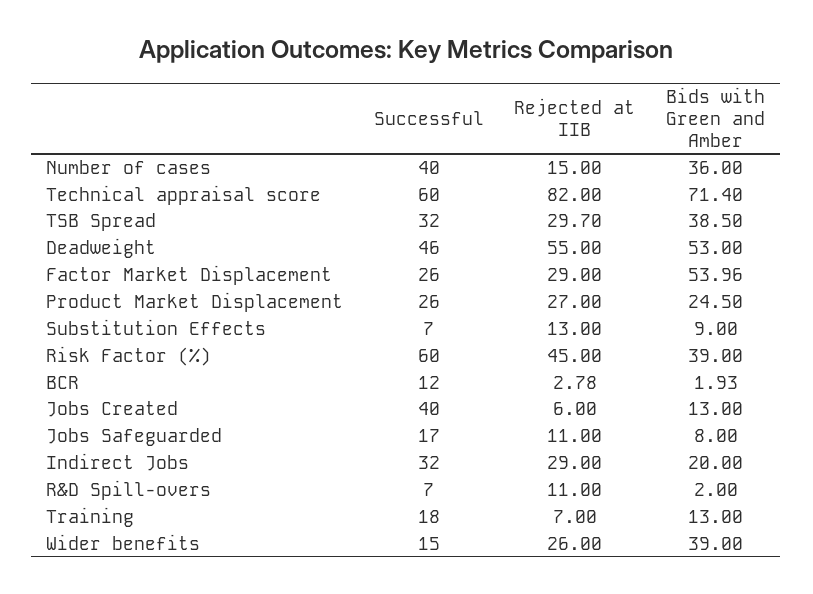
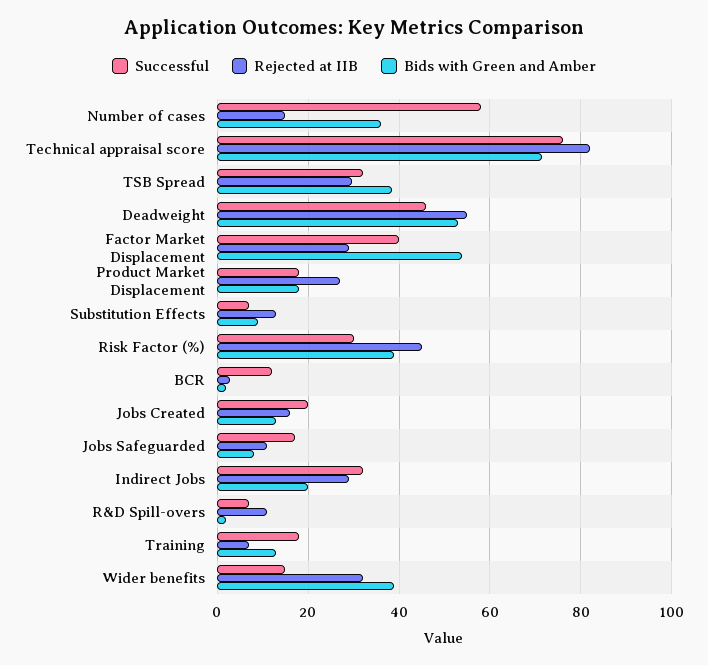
  {
    "Successful": {
-     "Number of cases": 40,
+     "Number of cases": 58,
-     "Technical appraisal score": 60,
+     "Technical appraisal score": 76,
      "TSB Spread": 32,
      "Deadweight": 46,
-     "Factor Market Displacement": 26,
+     "Factor Market Displacement": 40,
-     "Product Market Displacement": 26,
+     "Product Market Displacement": 18,
      "Substitution Effects": 7,
-     "Risk Factor (%)": 60,
+     "Risk Factor (%)": 30,
      "BCR": 12,
-     "Jobs Created": 40,
+     "Jobs Created": 20,
      "Jobs Safeguarded": 17,
      "Indirect Jobs": 32,
      "R&D Spill-overs": 7,
      "Training": 18,
      "Wider benefits": 15
    },
    "Rejected at IIB": {
      "Number of cases": 15,
      "Technical appraisal score": 82,
      "TSB Spread": 29.7,
      "Deadweight": 55,
      "Factor Market Displacement": 29,
      "Product Market Displacement": 27,
      "Substitution Effects": 13,
      "Risk Factor (%)": 45,
      "BCR": 2.78,
-     "Jobs Created": 6,
+     "Jobs Created": 16,
      "Jobs Safeguarded": 11,
      "Indirect Jobs": 29,
      "R&D Spill-overs": 11,
      "Training": 7,
-     "Wider benefits": 26
+     "Wider benefits": 32
    },
    "Bids with Green and Amber": {
      "Number of cases": 36,
      "Technical appraisal score": 71.4,
      "TSB Spread": 38.5,
      "Deadweight": 53,
      "Factor Market Displacement": 53.96,
-     "Product Market Displacement": 24.5,
+     "Product Market Displacement": 18,
      "Substitution Effects": 9,
      "Risk Factor (%)": 39,
      "BCR": 1.93,
      "Jobs Created": 13,
      "Jobs Safeguarded": 8,
      "Indirect Jobs": 20,
      "R&D Spill-overs": 2,
      "Training": 13,
      "Wider benefits": 39
    }
  }

